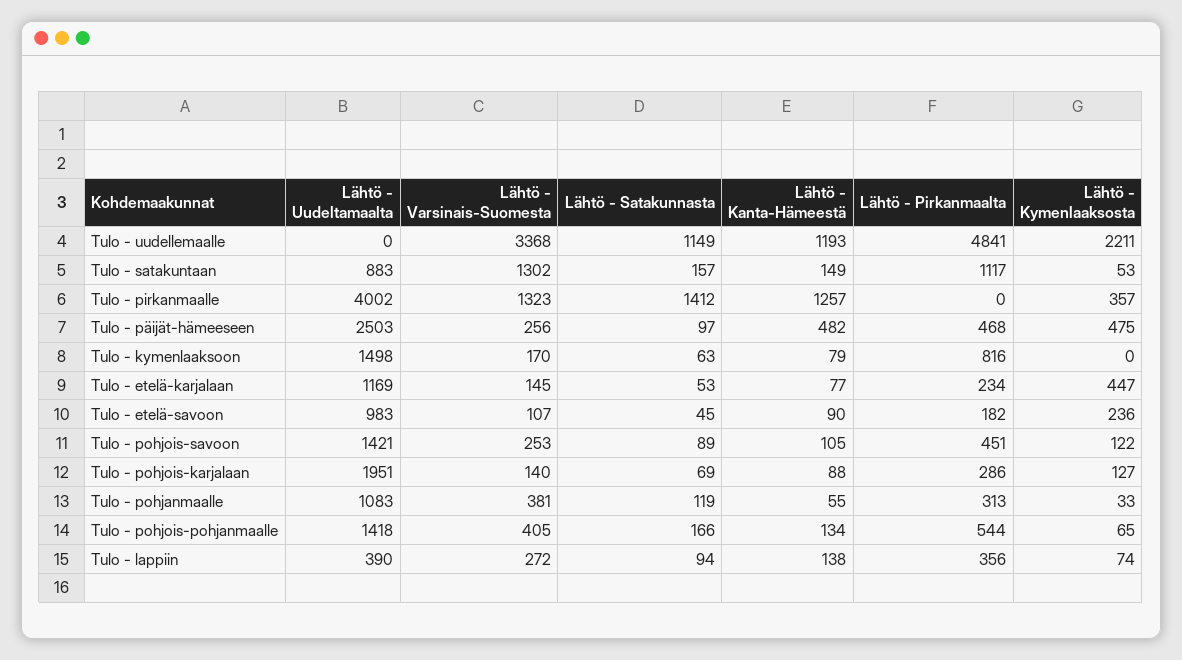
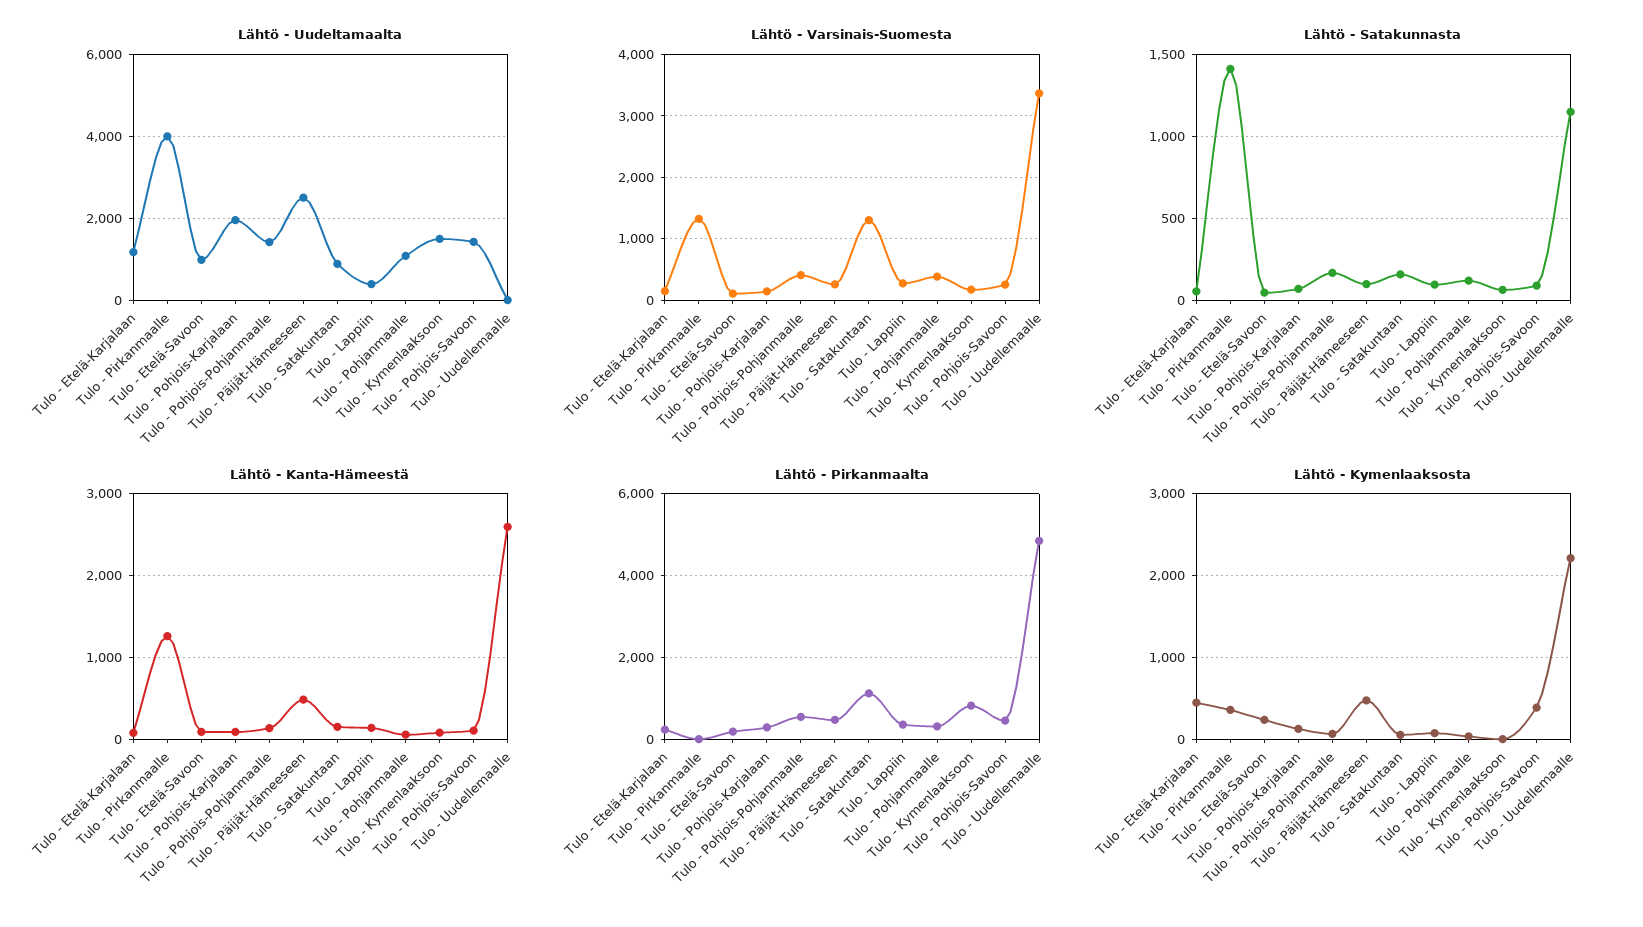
  {
    "Lähtö - Uudeltamaalta": {
      "Tulo - uudellemaalle": 0,
      "Tulo - satakuntaan": 883,
      "Tulo - pirkanmaalle": 4002,
      "Tulo - päijät-hämeeseen": 2503,
      "Tulo - kymenlaaksoon": 1498,
      "Tulo - etelä-karjalaan": 1169,
      "Tulo - etelä-savoon": 983,
      "Tulo - pohjois-savoon": 1421,
      "Tulo - pohjois-karjalaan": 1951,
      "Tulo - pohjanmaalle": 1083,
      "Tulo - pohjois-pohjanmaalle": 1418,
      "Tulo - lappiin": 390
    },
    "Lähtö - Varsinais-Suomesta": {
      "Tulo - uudellemaalle": 3368,
      "Tulo - satakuntaan": 1302,
      "Tulo - pirkanmaalle": 1323,
      "Tulo - päijät-hämeeseen": 256,
      "Tulo - kymenlaaksoon": 170,
      "Tulo - etelä-karjalaan": 145,
      "Tulo - etelä-savoon": 107,
      "Tulo - pohjois-savoon": 253,
      "Tulo - pohjois-karjalaan": 140,
      "Tulo - pohjanmaalle": 381,
      "Tulo - pohjois-pohjanmaalle": 405,
      "Tulo - lappiin": 272
    },
    "Lähtö - Satakunnasta": {
      "Tulo - uudellemaalle": 1149,
      "Tulo - satakuntaan": 157,
      "Tulo - pirkanmaalle": 1412,
      "Tulo - päijät-hämeeseen": 97,
      "Tulo - kymenlaaksoon": 63,
      "Tulo - etelä-karjalaan": 53,
      "Tulo - etelä-savoon": 45,
      "Tulo - pohjois-savoon": 89,
      "Tulo - pohjois-karjalaan": 69,
      "Tulo - pohjanmaalle": 119,
      "Tulo - pohjois-pohjanmaalle": 166,
      "Tulo - lappiin": 94
    },
    "Lähtö - Kanta-Hämeestä": {
-     "Tulo - uudellemaalle": 1193,
+     "Tulo - uudellemaalle": 2600,
      "Tulo - satakuntaan": 149,
      "Tulo - pirkanmaalle": 1257,
      "Tulo - päijät-hämeeseen": 482,
      "Tulo - kymenlaaksoon": 79,
      "Tulo - etelä-karjalaan": 77,
      "Tulo - etelä-savoon": 90,
      "Tulo - pohjois-savoon": 105,
      "Tulo - pohjois-karjalaan": 88,
      "Tulo - pohjanmaalle": 55,
      "Tulo - pohjois-pohjanmaalle": 134,
      "Tulo - lappiin": 138
    },
    "Lähtö - Pirkanmaalta": {
      "Tulo - uudellemaalle": 4841,
      "Tulo - satakuntaan": 1117,
      "Tulo - pirkanmaalle": 0,
      "Tulo - päijät-hämeeseen": 468,
      "Tulo - kymenlaaksoon": 816,
      "Tulo - etelä-karjalaan": 234,
      "Tulo - etelä-savoon": 182,
      "Tulo - pohjois-savoon": 451,
      "Tulo - pohjois-karjalaan": 286,
      "Tulo - pohjanmaalle": 313,
      "Tulo - pohjois-pohjanmaalle": 544,
      "Tulo - lappiin": 356
    },
    "Lähtö - Kymenlaaksosta": {
      "Tulo - uudellemaalle": 2211,
      "Tulo - satakuntaan": 53,
      "Tulo - pirkanmaalle": 357,
      "Tulo - päijät-hämeeseen": 475,
      "Tulo - kymenlaaksoon": 0,
      "Tulo - etelä-karjalaan": 447,
      "Tulo - etelä-savoon": 236,
-     "Tulo - pohjois-savoon": 122,
+     "Tulo - pohjois-savoon": 400,
      "Tulo - pohjois-karjalaan": 127,
      "Tulo - pohjanmaalle": 33,
      "Tulo - pohjois-pohjanmaalle": 65,
      "Tulo - lappiin": 74
    }
  }

